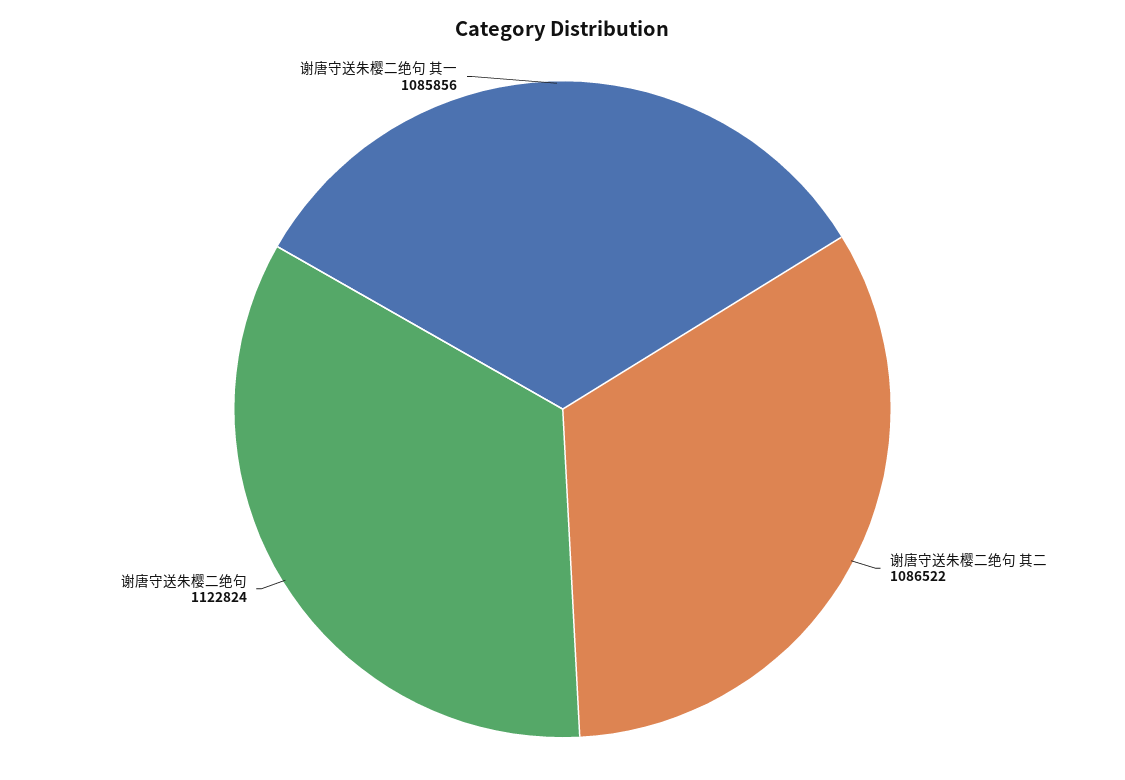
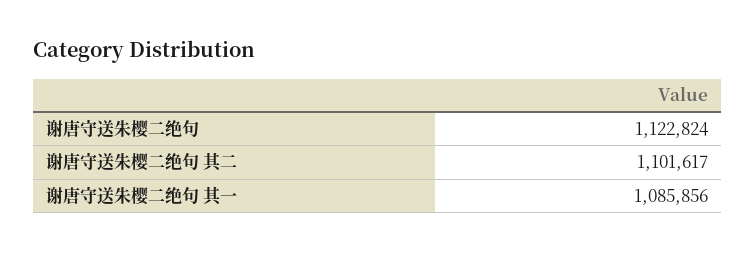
  {
-   "谢唐守送朱樱二绝句 其二": 1086522,
+   "谢唐守送朱樱二绝句 其二": 1101617,
    "谢唐守送朱樱二绝句": 1122824,
    "谢唐守送朱樱二绝句 其一": 1085856
  }

